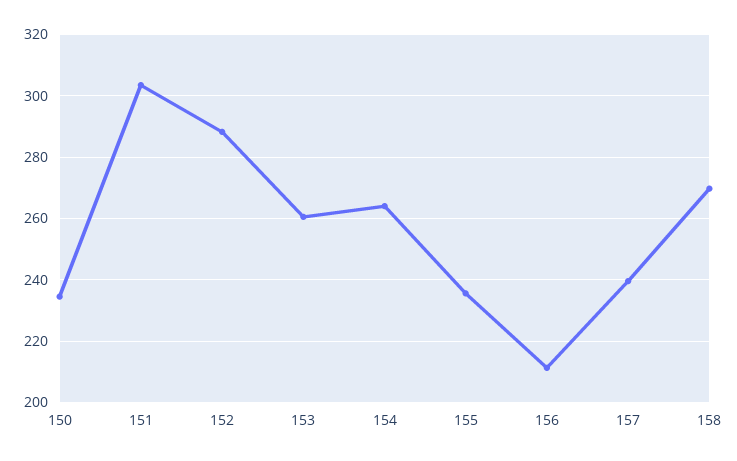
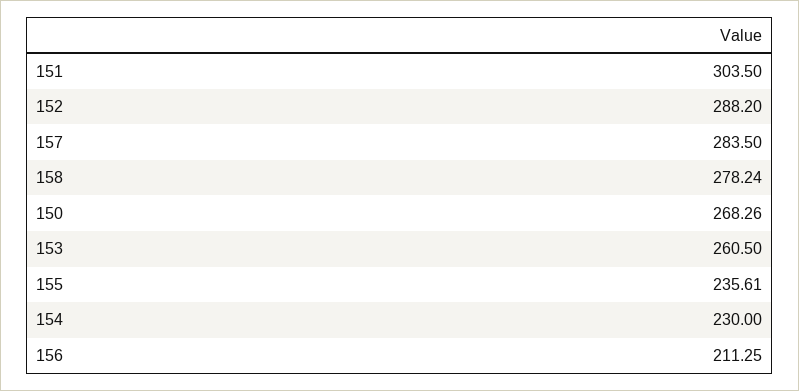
  {
-   "150": 234,
+   "150": 268.26,
    "151": 303.5,
    "152": 288.2,
    "153": 260.5,
-   "154": 264,
+   "154": 230,
    "155": 235.61,
    "156": 211.25,
-   "157": 240,
+   "157": 283.5,
-   "158": 270
+   "158": 278.24
  }

